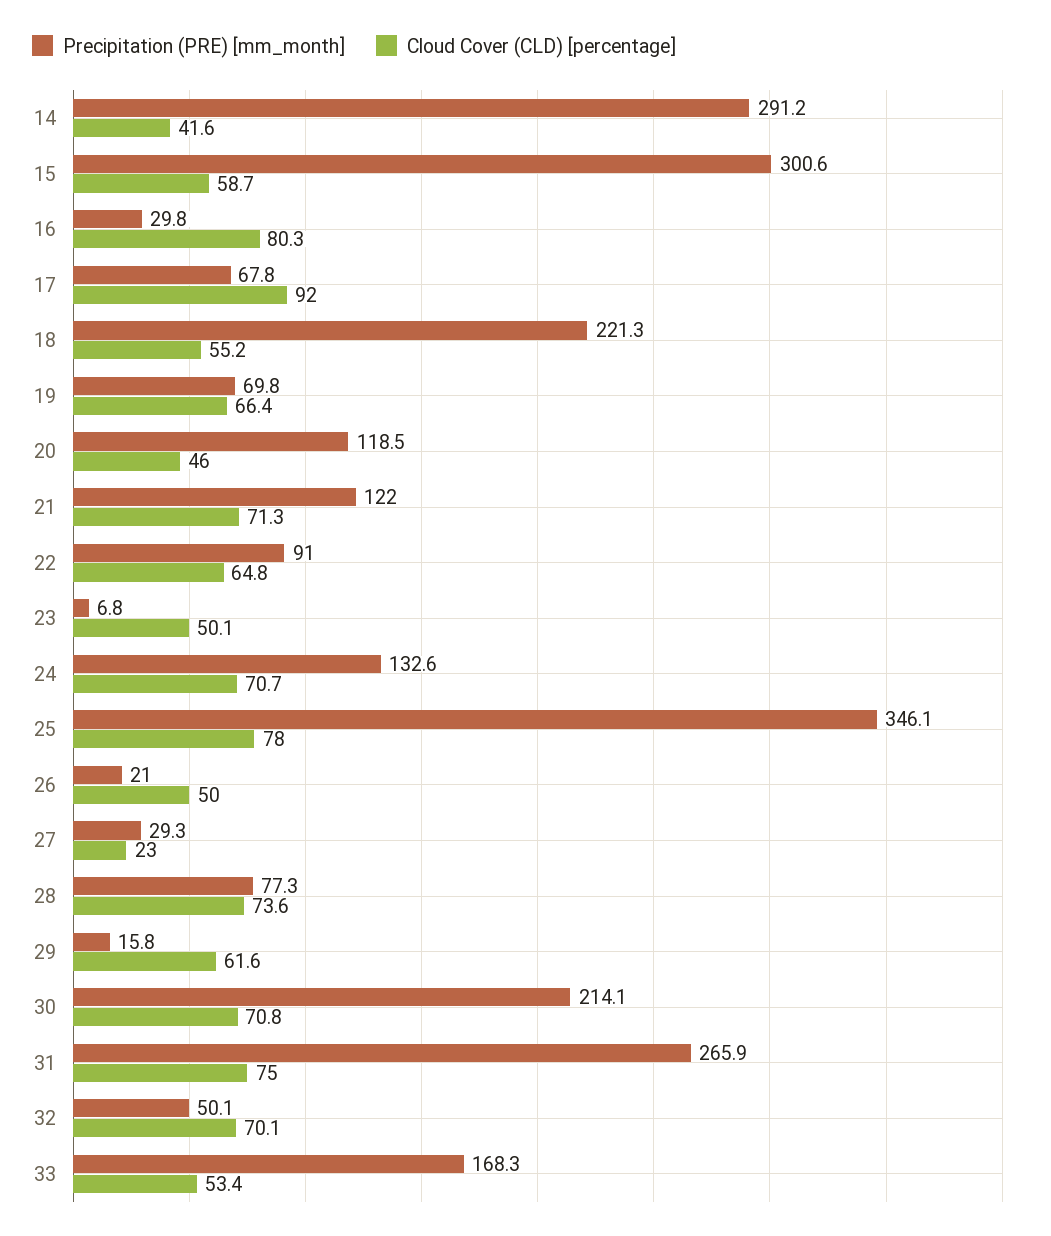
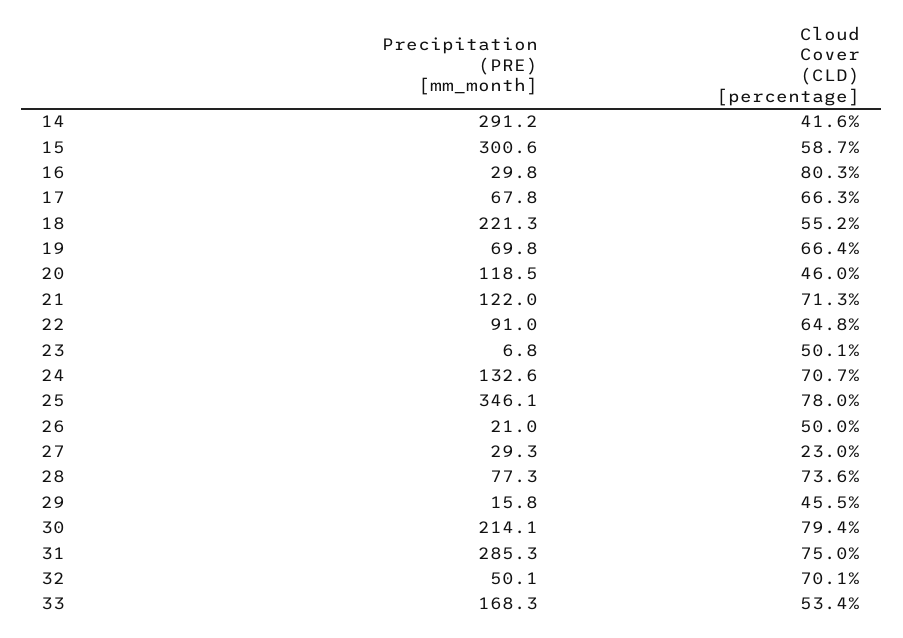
  {
    "Precipitation (PRE) [mm_month]": {
      "14": 291.2,
      "15": 300.6,
      "16": 29.8,
      "17": 67.8,
      "18": 221.3,
      "19": 69.8,
      "20": 118.5,
      "21": 122,
      "22": 91,
      "23": 6.8,
      "24": 132.6,
      "25": 346.1,
      "26": 21,
      "27": 29.3,
      "28": 77.3,
      "29": 15.8,
      "30": 214.1,
-     "31": 265.9,
+     "31": 285.3,
      "32": 50.1,
      "33": 168.3
    },
    "Cloud Cover (CLD) [percentage]": {
      "14": 41.6,
      "15": 58.7,
      "16": 80.3,
-     "17": 92,
+     "17": 66.3,
      "18": 55.2,
      "19": 66.4,
      "20": 46,
      "21": 71.3,
      "22": 64.8,
      "23": 50.1,
      "24": 70.7,
      "25": 78,
      "26": 50,
      "27": 23,
      "28": 73.6,
-     "29": 61.6,
+     "29": 45.5,
-     "30": 70.8,
+     "30": 79.4,
      "31": 75,
      "32": 70.1,
      "33": 53.4
    }
  }

